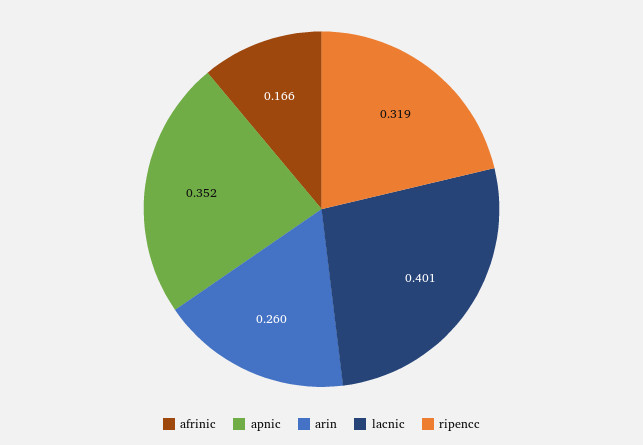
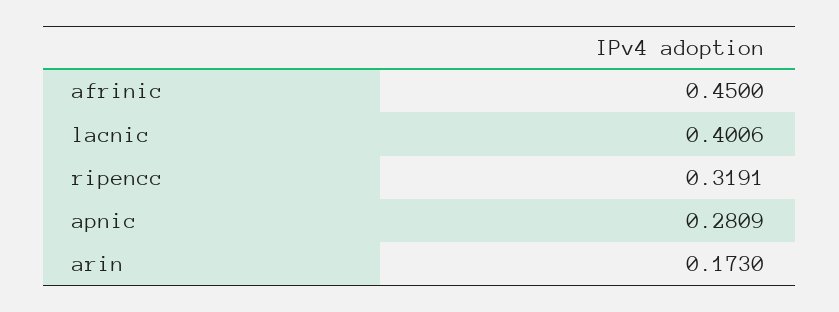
  {
-   "afrinic": 0.166,
+   "afrinic": 0.45,
-   "apnic": 0.352,
+   "apnic": 0.2809,
-   "arin": 0.26,
+   "arin": 0.173,
    "lacnic": 0.4006,
    "ripencc": 0.3191
  }

